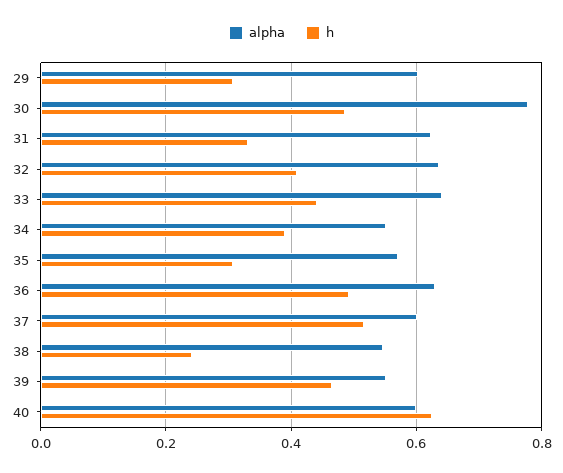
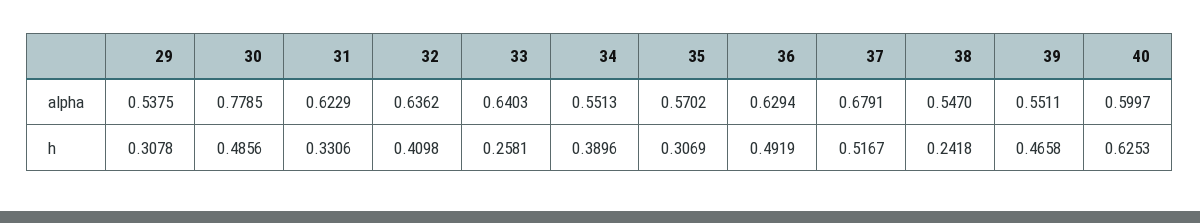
  {
    "alpha": {
-     "29": 0.6,
+     "29": 0.5375,
      "30": 0.7785,
      "31": 0.6229,
      "32": 0.6362,
      "33": 0.6403,
      "34": 0.5513,
      "35": 0.5702,
      "36": 0.6294,
-     "37": 0.6,
+     "37": 0.6791,
      "38": 0.547,
      "39": 0.5511,
      "40": 0.5997
    },
    "h": {
      "29": 0.3078,
      "30": 0.4856,
      "31": 0.3306,
      "32": 0.4098,
-     "33": 0.44,
+     "33": 0.2581,
      "34": 0.3896,
      "35": 0.3069,
      "36": 0.4919,
      "37": 0.5167,
      "38": 0.2418,
      "39": 0.4658,
      "40": 0.6253
    }
  }

